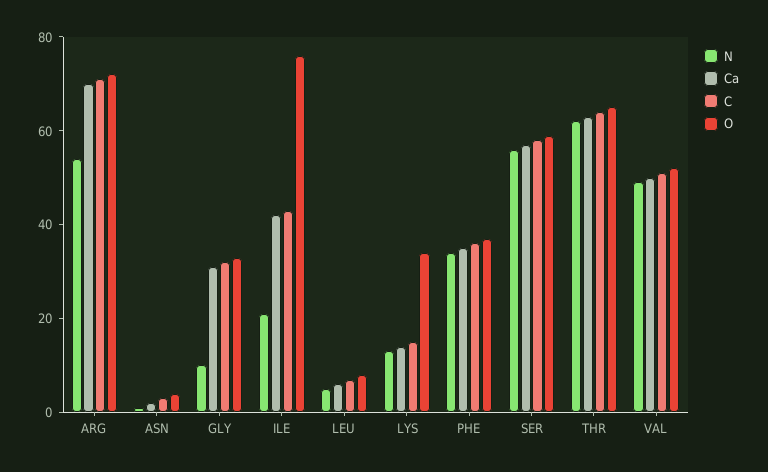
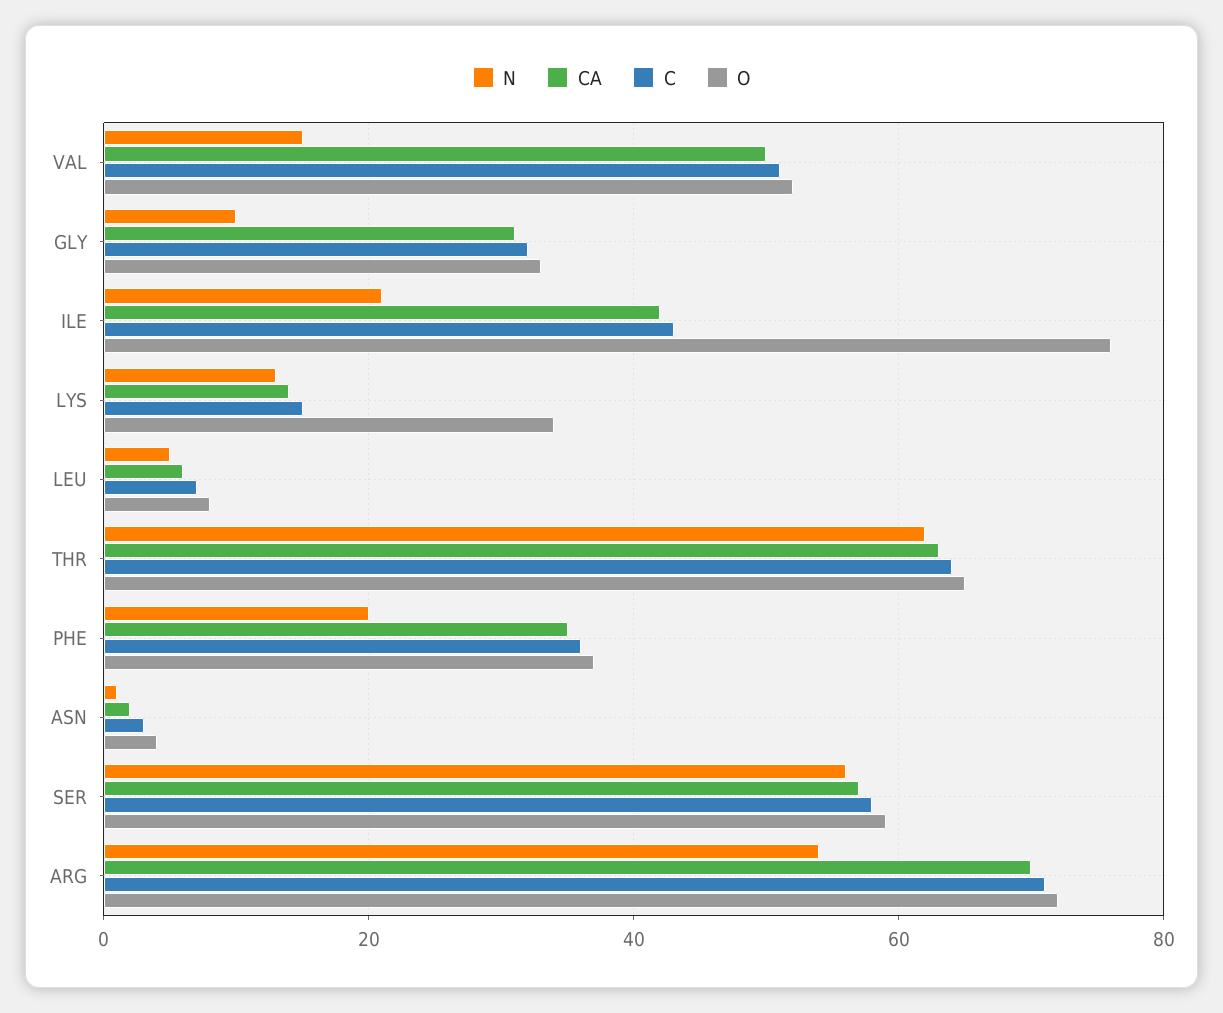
  {
    "N": {
      "ARG": 55,
      "ASN": 0,
      "GLY": 10,
      "ILE": 20,
      "LEU": 5,
      "LYS": 15,
-     "PHE": 35,
+     "PHE": 20,
      "SER": 55,
      "THR": 60,
-     "VAL": 50
+     "VAL": 15
    },
    "Ca": {
      "ARG": 70,
      "ASN": 0,
      "GLY": 30,
      "ILE": 40,
      "LEU": 5,
      "LYS": 15,
      "PHE": 35,
      "SER": 55,
      "THR": 65,
      "VAL": 50
    },
    "C": {
      "ARG": 70,
      "ASN": 5,
      "GLY": 30,
      "ILE": 45,
      "LEU": 5,
      "LYS": 15,
      "PHE": 35,
      "SER": 60,
      "THR": 65,
      "VAL": 50
    },
    "O": {
      "ARG": 70,
      "ASN": 5,
      "GLY": 35,
      "ILE": 75,
      "LEU": 10,
      "LYS": 35,
      "PHE": 35,
      "SER": 60,
      "THR": 65,
      "VAL": 50
    }
  }

